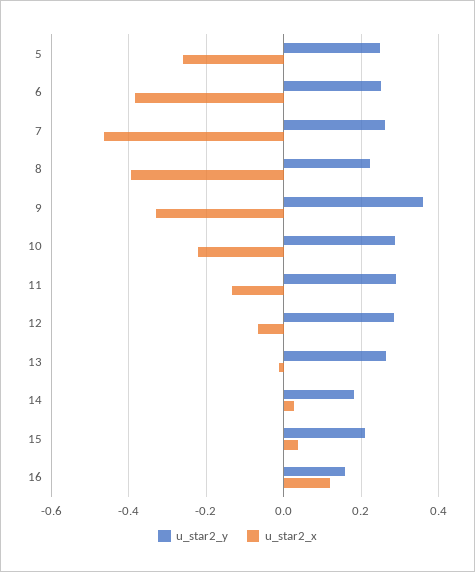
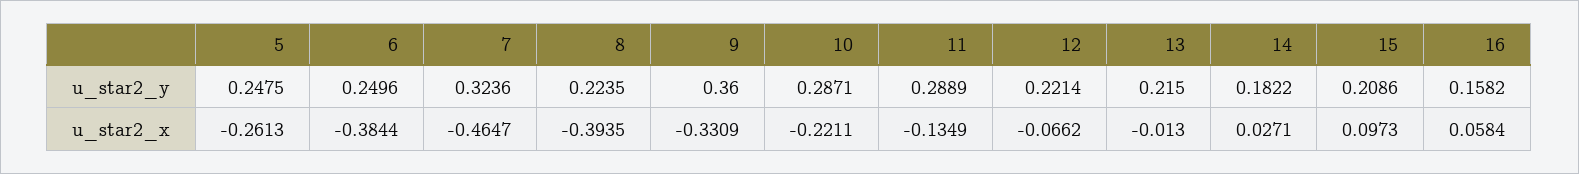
  {
    "u_star2_y": {
      "5": 0.2475,
      "6": 0.2496,
-     "7": 0.26,
+     "7": 0.3236,
      "8": 0.2235,
      "9": 0.36,
      "10": 0.2871,
      "11": 0.2889,
-     "12": 0.28,
+     "12": 0.2214,
-     "13": 0.26,
+     "13": 0.215,
      "14": 0.1822,
      "15": 0.2086,
      "16": 0.1582
    },
    "u_star2_x": {
      "5": -0.2613,
      "6": -0.3844,
      "7": -0.4647,
      "8": -0.3935,
      "9": -0.3309,
      "10": -0.2211,
      "11": -0.1349,
      "12": -0.0662,
      "13": -0.013,
      "14": 0.0271,
-     "15": 0.04,
+     "15": 0.0973,
-     "16": 0.12
+     "16": 0.0584
    }
  }

